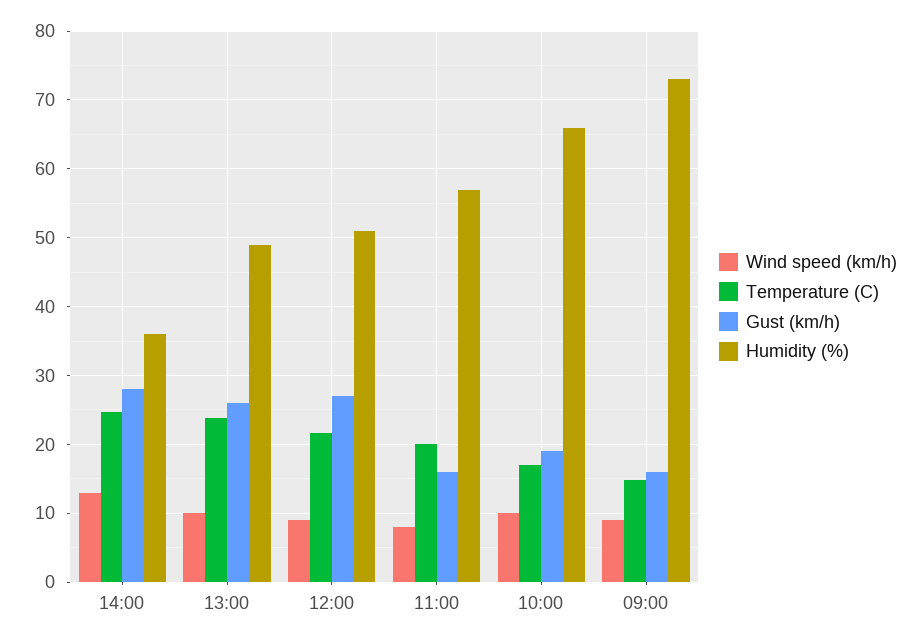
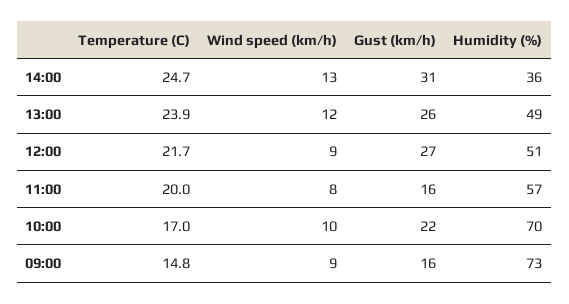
  {
    "Wind speed (km/h)": {
      "14:00": 13,
-     "13:00": 10,
+     "13:00": 12,
      "12:00": 9,
      "11:00": 8,
      "10:00": 10,
      "09:00": 9
    },
    "Temperature (C)": {
      "14:00": 24.7,
      "13:00": 23.9,
      "12:00": 21.7,
      "11:00": 20,
      "10:00": 17,
      "09:00": 14.8
    },
    "Gust (km/h)": {
-     "14:00": 28,
+     "14:00": 31,
      "13:00": 26,
      "12:00": 27,
      "11:00": 16,
-     "10:00": 19,
+     "10:00": 22,
      "09:00": 16
    },
    "Humidity (%)": {
      "14:00": 36,
      "13:00": 49,
      "12:00": 51,
      "11:00": 57,
-     "10:00": 66,
+     "10:00": 70,
      "09:00": 73
    }
  }

